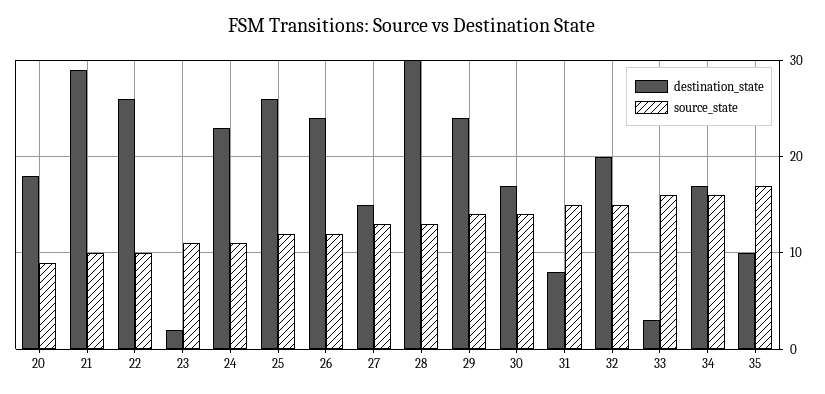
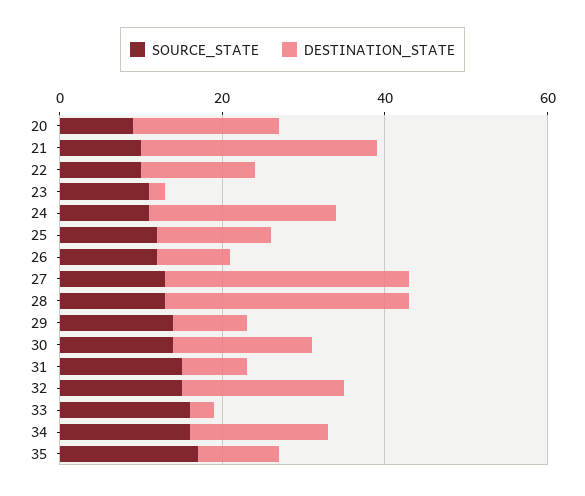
  {
    "destination_state": {
      "20": 18,
      "21": 29,
-     "22": 26,
+     "22": 15,
      "23": 2,
      "24": 23,
-     "25": 26,
+     "25": 15,
-     "26": 24,
+     "26": 10,
-     "27": 15,
+     "27": 30,
      "28": 30,
-     "29": 24,
+     "29": 10,
      "30": 17,
      "31": 8,
      "32": 20,
      "33": 3,
      "34": 17,
      "35": 10
    },
    "source_state": {
      "20": 9,
      "21": 10,
      "22": 10,
      "23": 11,
      "24": 11,
      "25": 12,
      "26": 12,
      "27": 13,
      "28": 13,
      "29": 14,
      "30": 14,
      "31": 15,
      "32": 15,
      "33": 16,
      "34": 16,
      "35": 17
    }
  }

